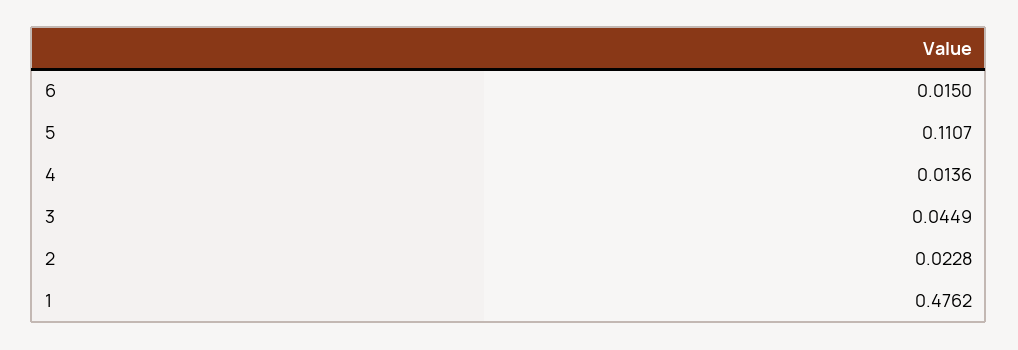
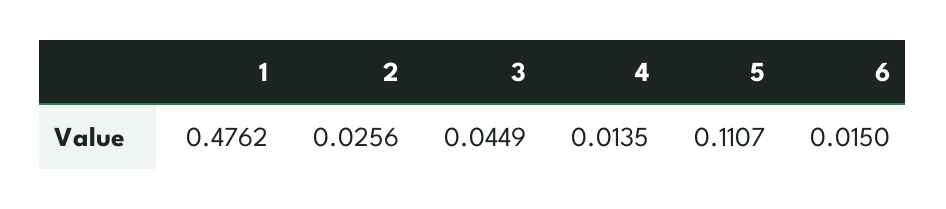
  {
    "6": 0.015,
    "5": 0.1107,
-   "4": 0.0136,
+   "4": 0.0135,
    "3": 0.0449,
-   "2": 0.0228,
+   "2": 0.0256,
    "1": 0.4762
  }

